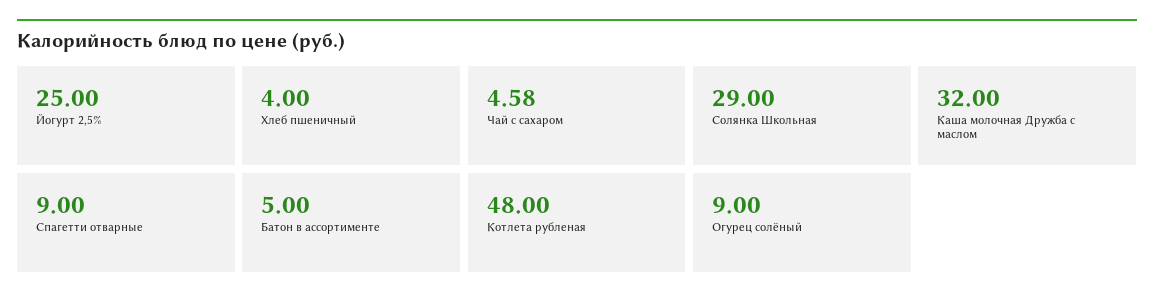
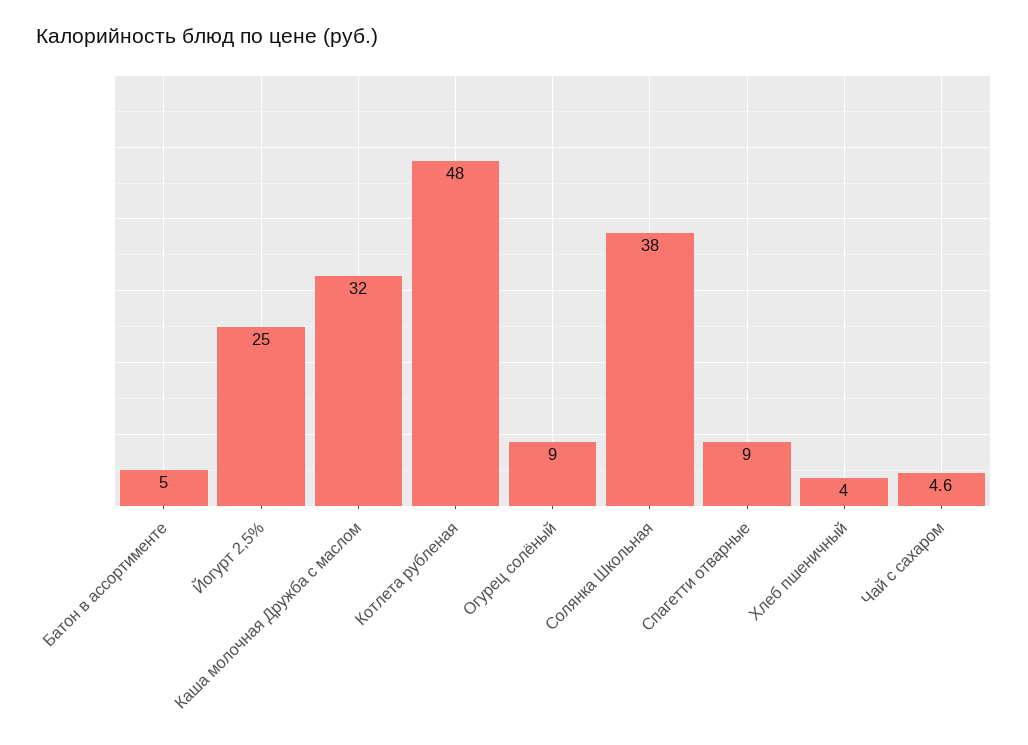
  {
    "Йогурт 2,5%": 25,
    "Хлеб пшеничный": 4,
    "Чай с сахаром": 4.58,
-   "Солянка Школьная": 29,
+   "Солянка Школьная": 38,
    "Каша молочная Дружба с маслом": 32,
    "Спагетти отварные": 9,
    "Батон в ассортименте": 5,
    "Котлета рубленая": 48,
    "Огурец солёный": 9
  }

